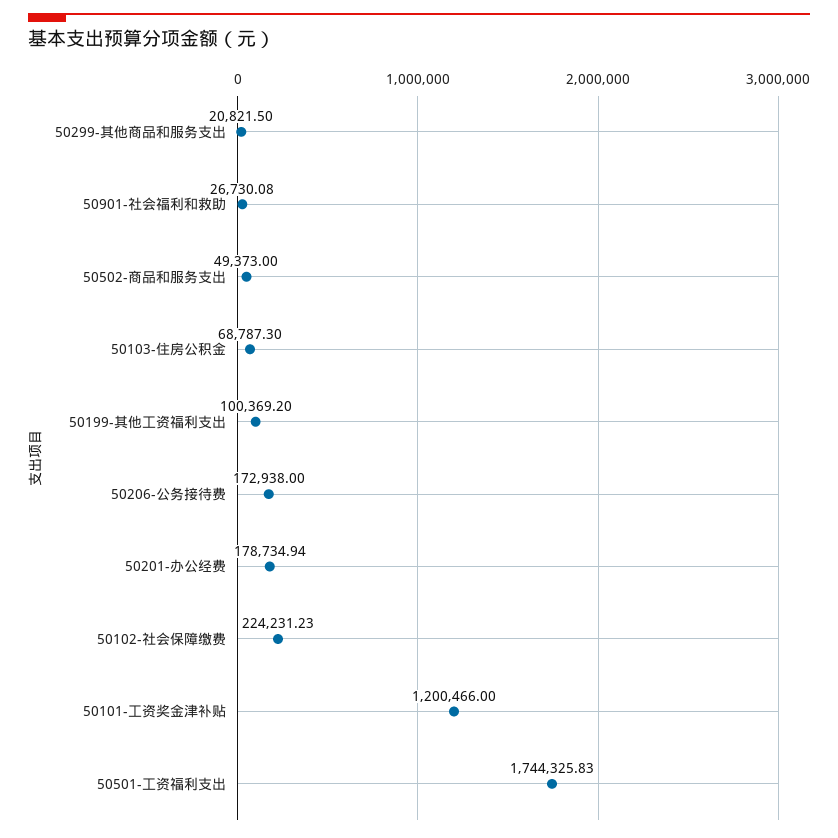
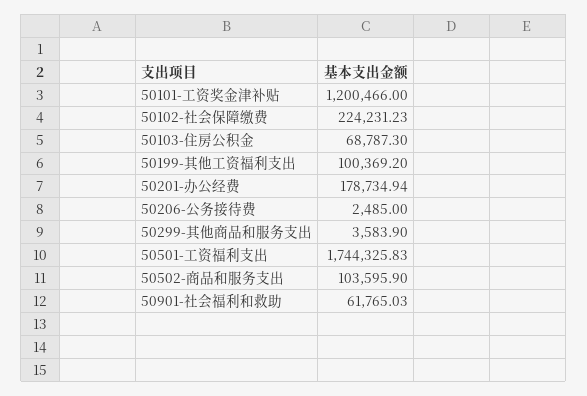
  {
-   "50299-其他商品和服务支出": 20821.5,
+   "50299-其他商品和服务支出": 3583.9,
-   "50901-社会福利和救助": 26730.08,
+   "50901-社会福利和救助": 61765.03,
-   "50502-商品和服务支出": 49373,
+   "50502-商品和服务支出": 103595.9,
    "50103-住房公积金": 68787.3,
    "50199-其他工资福利支出": 100369.2,
-   "50206-公务接待费": 172938,
+   "50206-公务接待费": 2485,
    "50201-办公经费": 178734.94,
    "50102-社会保障缴费": 224231.23,
    "50101-工资奖金津补贴": 1200466,
    "50501-工资福利支出": 1744325.83
  }

